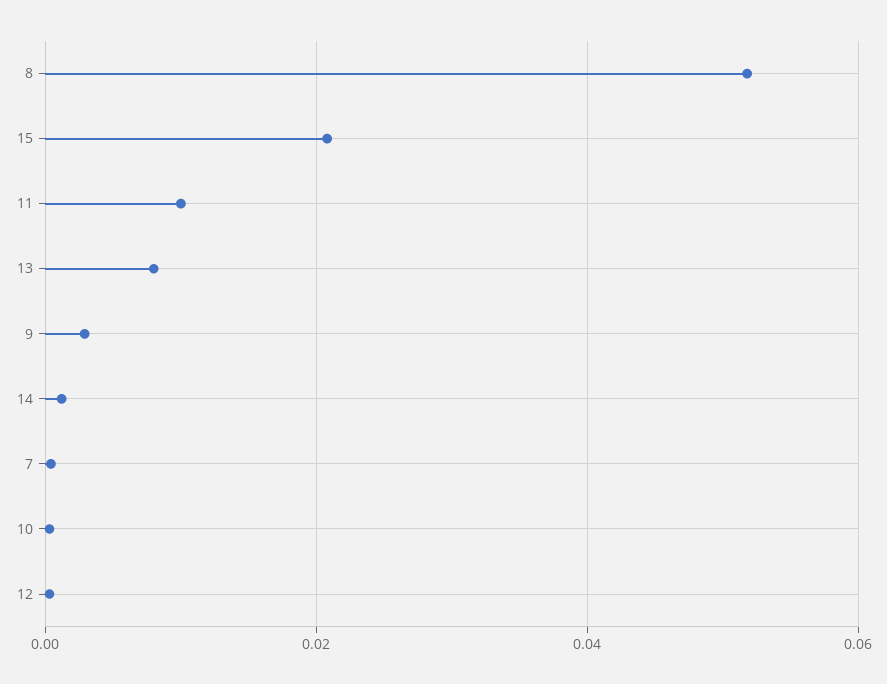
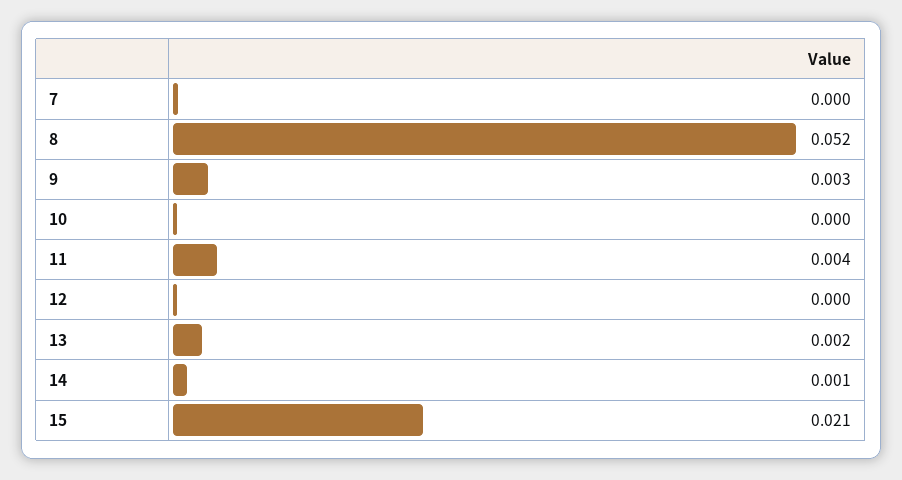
  {
    "8": 0.052,
    "15": 0.021,
-   "11": 0.01,
+   "11": 0.004,
-   "13": 0.008,
+   "13": 0.002,
    "9": 0.003,
    "14": 0.001,
    "7": 0,
    "10": 0,
    "12": 0
  }

